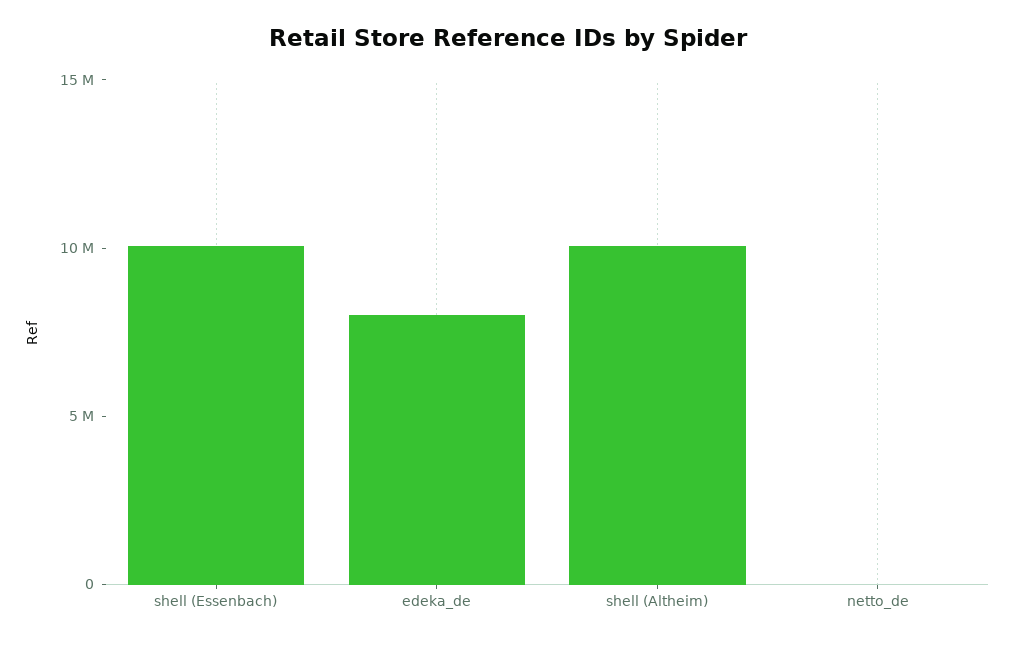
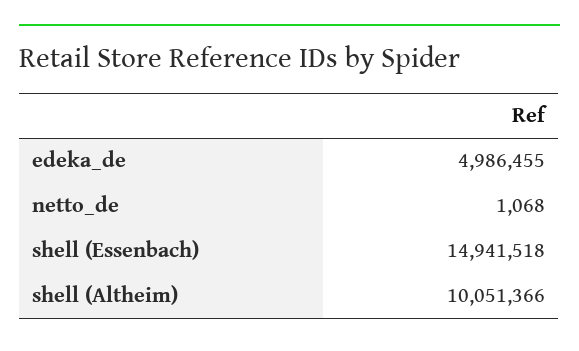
  {
-   "shell (Essenbach)": 10000000,
+   "shell (Essenbach)": 14941518,
-   "edeka_de": 8000000,
+   "edeka_de": 4986455,
    "shell (Altheim)": 10051366,
    "netto_de": 1068
  }

